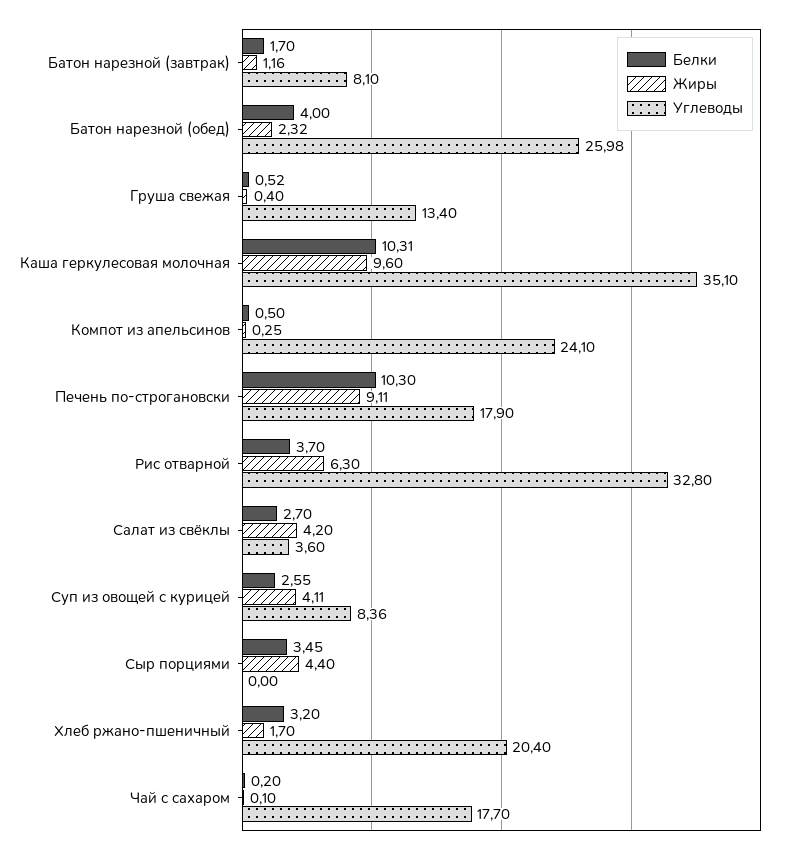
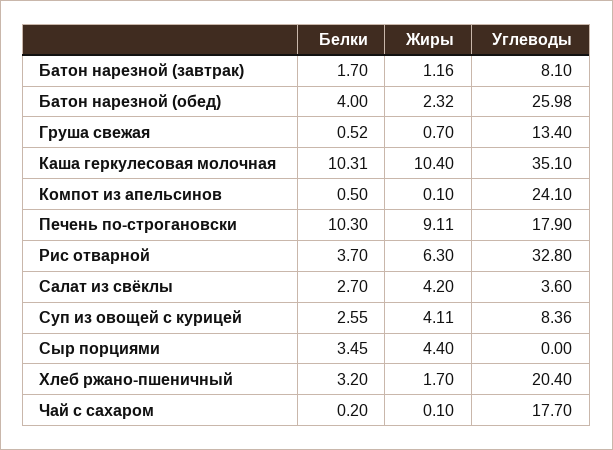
  {
    "Белки": {
      "Батон нарезной (завтрак)": 1.7,
      "Батон нарезной (обед)": 4,
      "Груша свежая": 0.52,
      "Каша геркулесовая молочная": 10.31,
      "Компот из апельсинов": 0.5,
      "Печень по-строгановски": 10.3,
      "Рис отварной": 3.7,
      "Салат из свёклы": 2.7,
      "Суп из овощей с курицей": 2.55,
      "Сыр порциями": 3.45,
      "Хлеб ржано-пшеничный": 3.2,
      "Чай с сахаром": 0.2
    },
    "Жиры": {
      "Батон нарезной (завтрак)": 1.16,
      "Батон нарезной (обед)": 2.32,
-     "Груша свежая": 0.4,
+     "Груша свежая": 0.7,
-     "Каша геркулесовая молочная": 9.6,
+     "Каша геркулесовая молочная": 10.4,
-     "Компот из апельсинов": 0.25,
+     "Компот из апельсинов": 0.1,
      "Печень по-строгановски": 9.11,
      "Рис отварной": 6.3,
      "Салат из свёклы": 4.2,
      "Суп из овощей с курицей": 4.11,
      "Сыр порциями": 4.4,
      "Хлеб ржано-пшеничный": 1.7,
      "Чай с сахаром": 0.1
    },
    "Углеводы": {
      "Батон нарезной (завтрак)": 8.1,
      "Батон нарезной (обед)": 25.98,
      "Груша свежая": 13.4,
      "Каша геркулесовая молочная": 35.1,
      "Компот из апельсинов": 24.1,
      "Печень по-строгановски": 17.9,
      "Рис отварной": 32.8,
      "Салат из свёклы": 3.6,
      "Суп из овощей с курицей": 8.36,
      "Сыр порциями": 0,
      "Хлеб ржано-пшеничный": 20.4,
      "Чай с сахаром": 17.7
    }
  }

